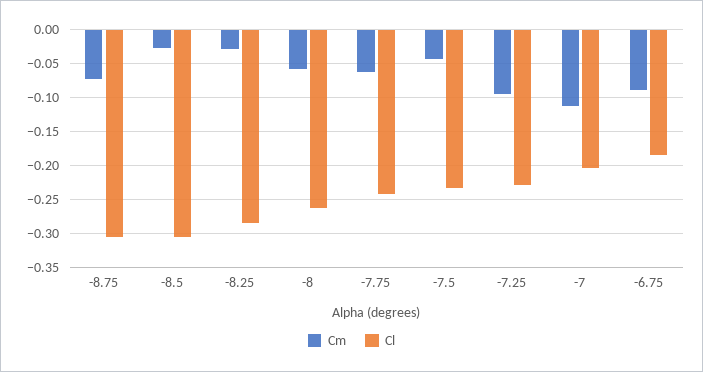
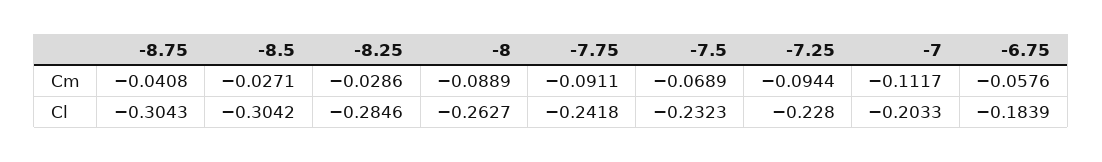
  {
    "Cm": {
-     "-8.75": -0.07,
+     "-8.75": -0.0408,
      "-8.5": -0.0271,
      "-8.25": -0.0286,
-     "-8": -0.06,
+     "-8": -0.0889,
-     "-7.75": -0.06,
+     "-7.75": -0.0911,
-     "-7.5": -0.04,
+     "-7.5": -0.0689,
      "-7.25": -0.0944,
      "-7": -0.1117,
-     "-6.75": -0.09
+     "-6.75": -0.0576
    },
    "Cl": {
      "-8.75": -0.3043,
      "-8.5": -0.3042,
      "-8.25": -0.2846,
      "-8": -0.2627,
      "-7.75": -0.2418,
      "-7.5": -0.2323,
      "-7.25": -0.228,
      "-7": -0.2033,
      "-6.75": -0.1839
    }
  }

